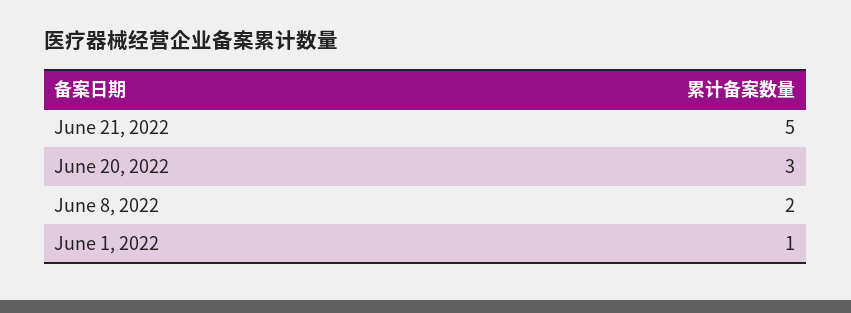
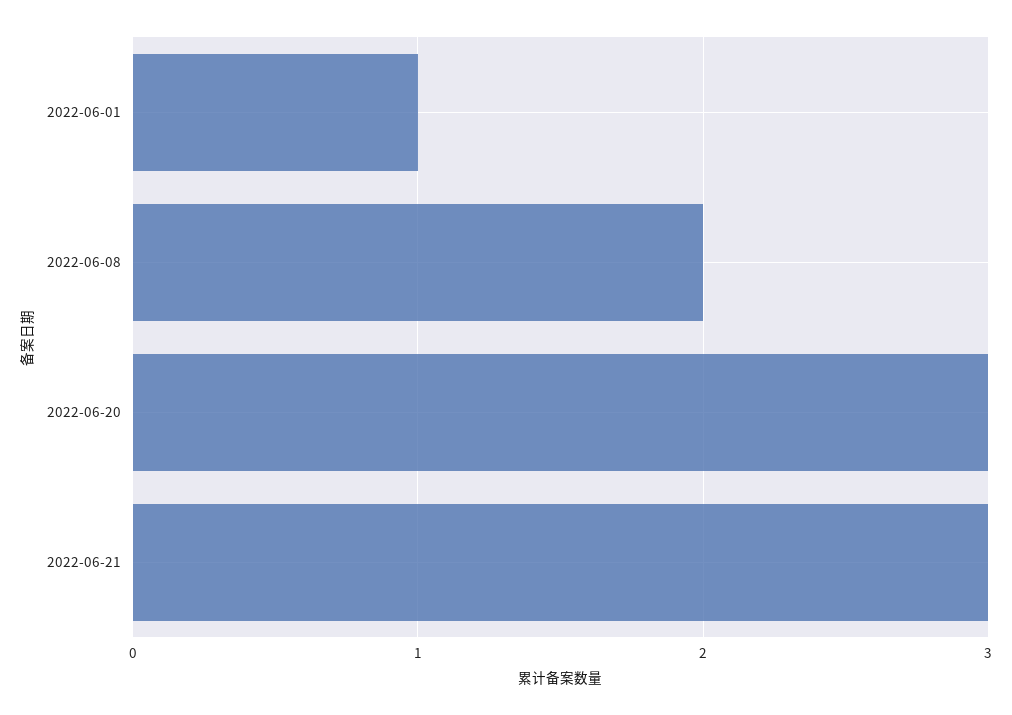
  {
-   "June 21, 2022": 5,
+   "June 21, 2022": 3,
    "June 20, 2022": 3,
    "June 8, 2022": 2,
    "June 1, 2022": 1
  }

